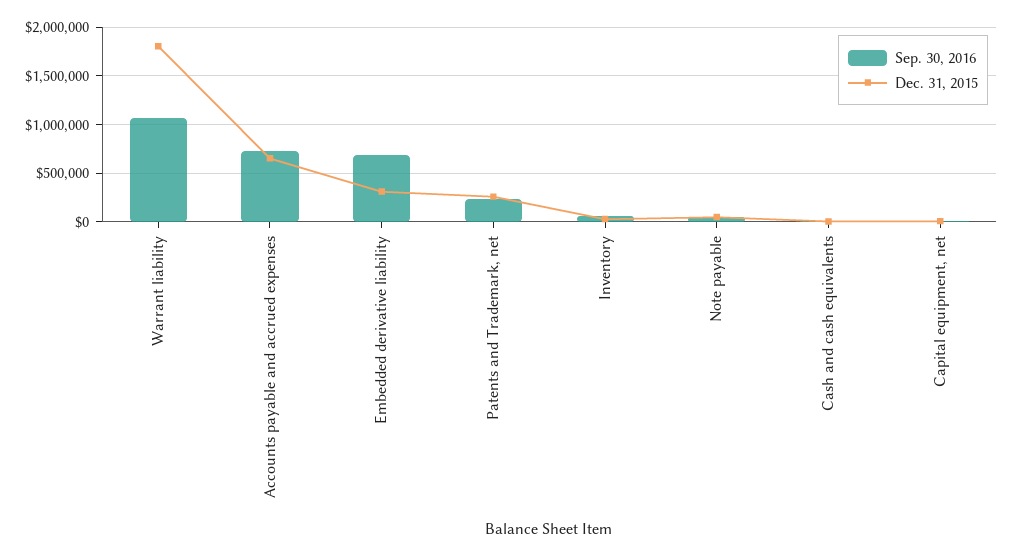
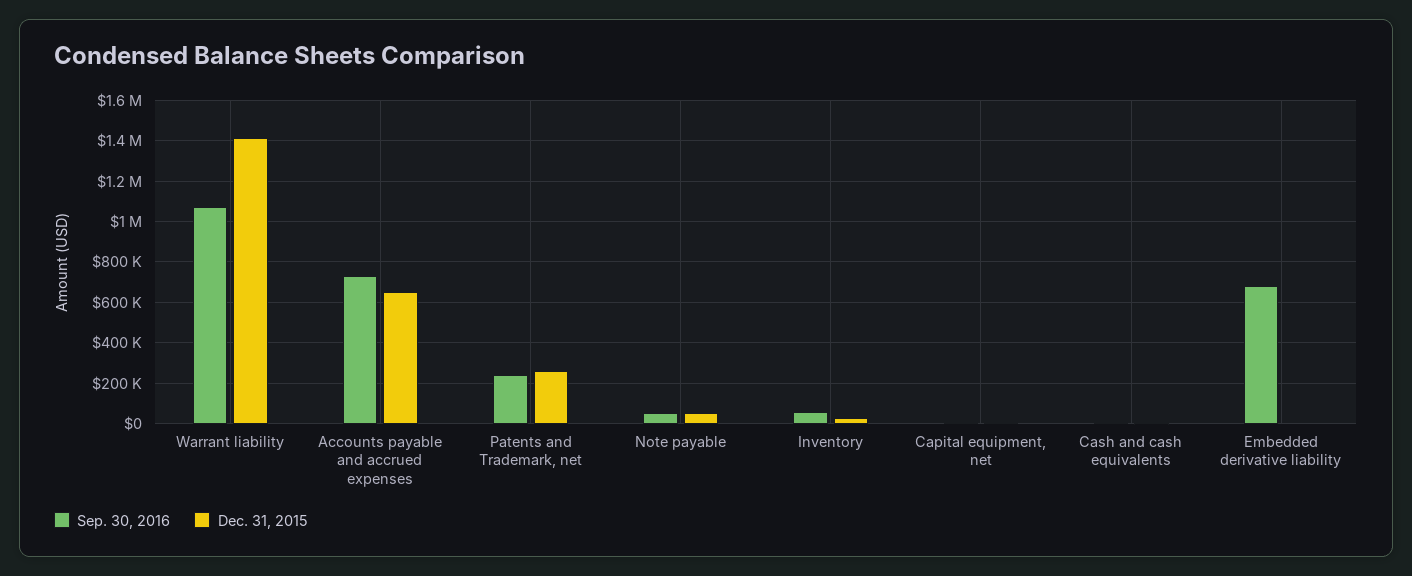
  {
    "Sep. 30, 2016": {
      "Warrant liability": 1050000,
      "Accounts payable and accrued expenses": 750000,
      "Embedded derivative liability": 700000,
      "Patents and Trademark, net": 250000,
      "Inventory": 50000,
      "Note payable": 50000,
      "Cash and cash equivalents": 0,
      "Capital equipment, net": 0
    },
    "Dec. 31, 2015": {
-     "Warrant liability": 1800000,
+     "Warrant liability": 1400000,
      "Accounts payable and accrued expenses": 650000,
-     "Embedded derivative liability": 300000,
+     "Embedded derivative liability": 0,
      "Patents and Trademark, net": 250000,
      "Inventory": 50000,
      "Note payable": 50000,
      "Cash and cash equivalents": 0,
      "Capital equipment, net": 0
    }
  }

